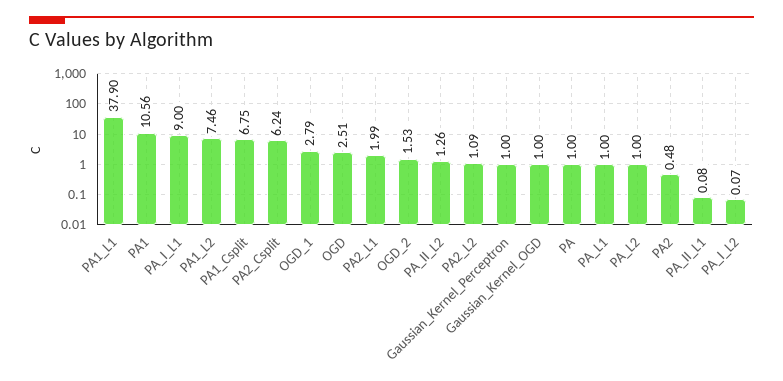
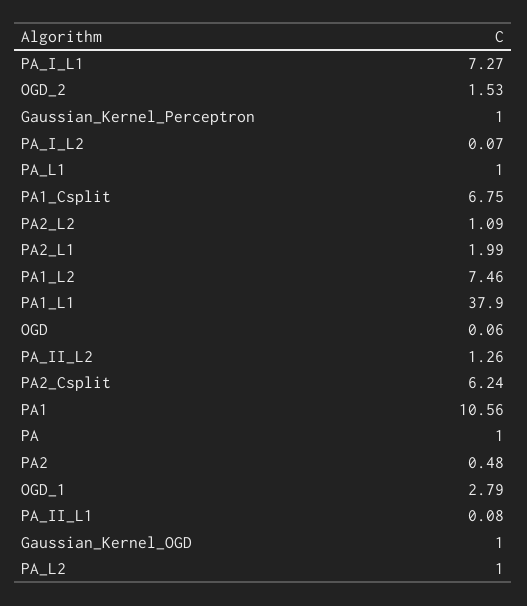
  {
    "PA1_L1": 37.9,
    "PA1": 10.56,
-   "PA_I_L1": 9,
+   "PA_I_L1": 7.27,
    "PA1_L2": 7.46,
    "PA1_Csplit": 6.75,
    "PA2_Csplit": 6.24,
    "OGD_1": 2.79,
-   "OGD": 2.51,
+   "OGD": 0.06,
    "PA2_L1": 1.99,
    "OGD_2": 1.53,
    "PA_II_L2": 1.26,
    "PA2_L2": 1.09,
    "Gaussian_Kernel_Perceptron": 1,
    "Gaussian_Kernel_OGD": 1,
    "PA": 1,
    "PA_L1": 1,
    "PA_L2": 1,
    "PA2": 0.48,
    "PA_II_L1": 0.08,
    "PA_I_L2": 0.07
  }

